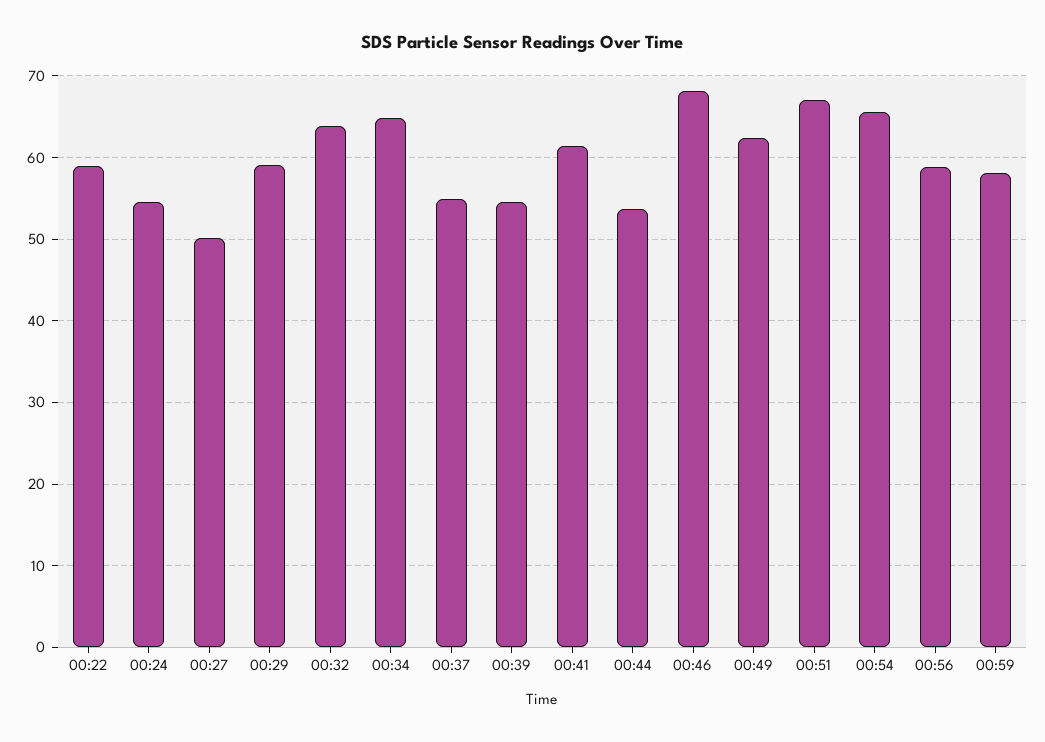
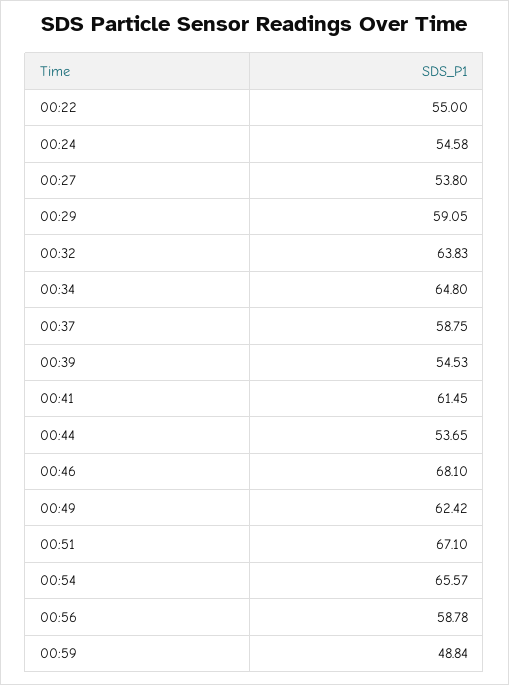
  {
-   "00:22": 59,
+   "00:22": 55,
    "00:24": 54.58,
-   "00:27": 50,
+   "00:27": 53.8,
    "00:29": 59.05,
    "00:32": 63.83,
    "00:34": 64.8,
-   "00:37": 55,
+   "00:37": 58.75,
    "00:39": 54.53,
    "00:41": 61.45,
    "00:44": 53.65,
    "00:46": 68.1,
    "00:49": 62.42,
    "00:51": 67.1,
    "00:54": 65.57,
    "00:56": 58.78,
-   "00:59": 58
+   "00:59": 48.84
  }

